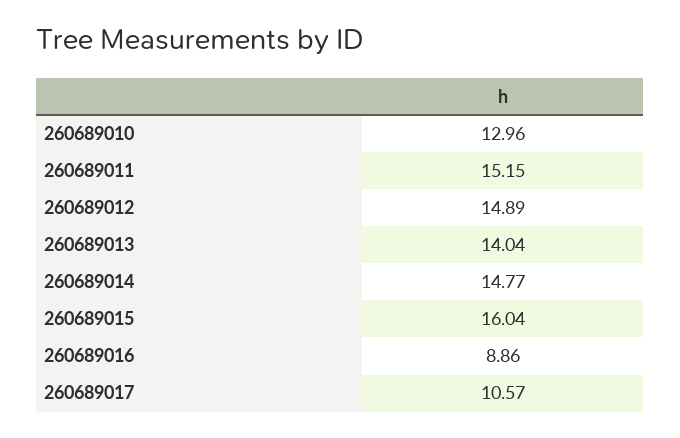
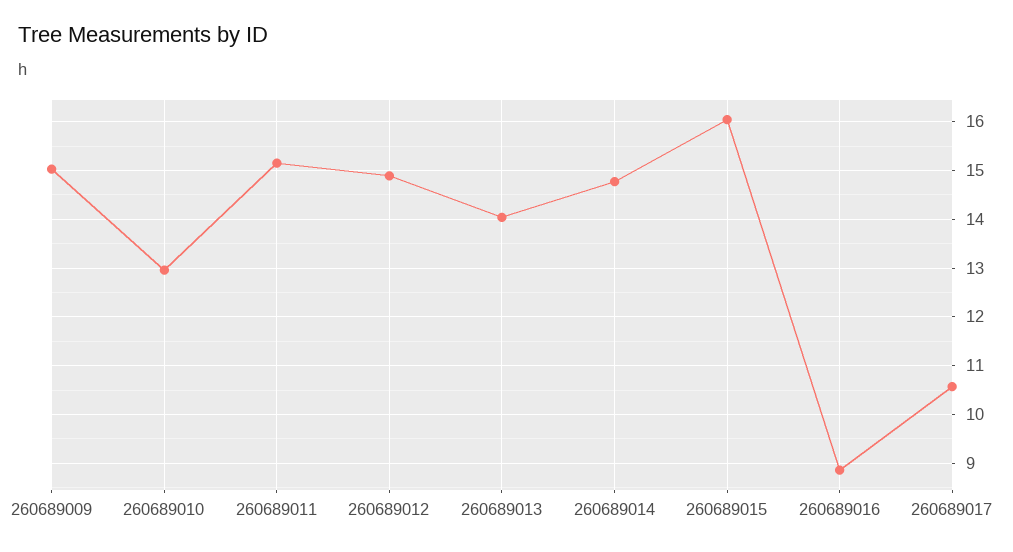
  {
    "260689010": 12.96,
    "260689011": 15.15,
    "260689012": 14.89,
    "260689013": 14.04,
    "260689014": 14.77,
    "260689015": 16.04,
    "260689016": 8.86,
-   "260689017": 10.57
+   "260689017": 10.57,
+   "260689009": 15
  }

